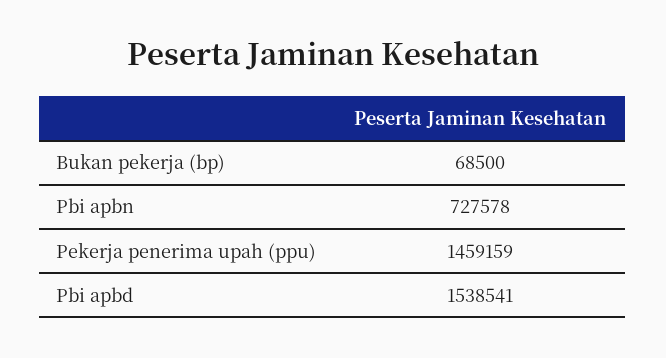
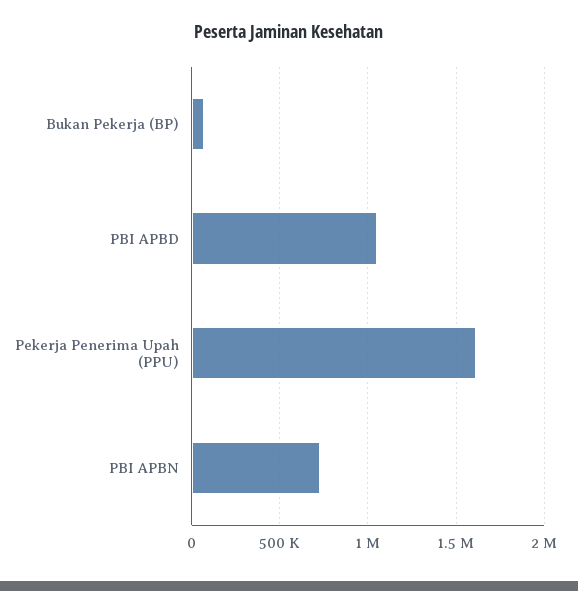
  {
    "Bukan pekerja (bp)": 68500,
    "Pbi apbn": 727578,
-   "Pekerja penerima upah (ppu)": 1459159,
+   "Pekerja penerima upah (ppu)": 1600000,
-   "Pbi apbd": 1538541
+   "Pbi apbd": 1050000
  }

